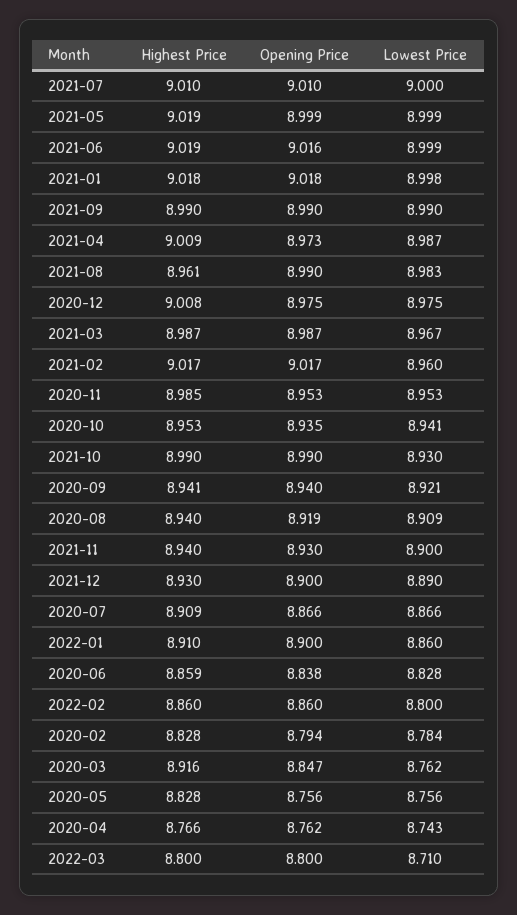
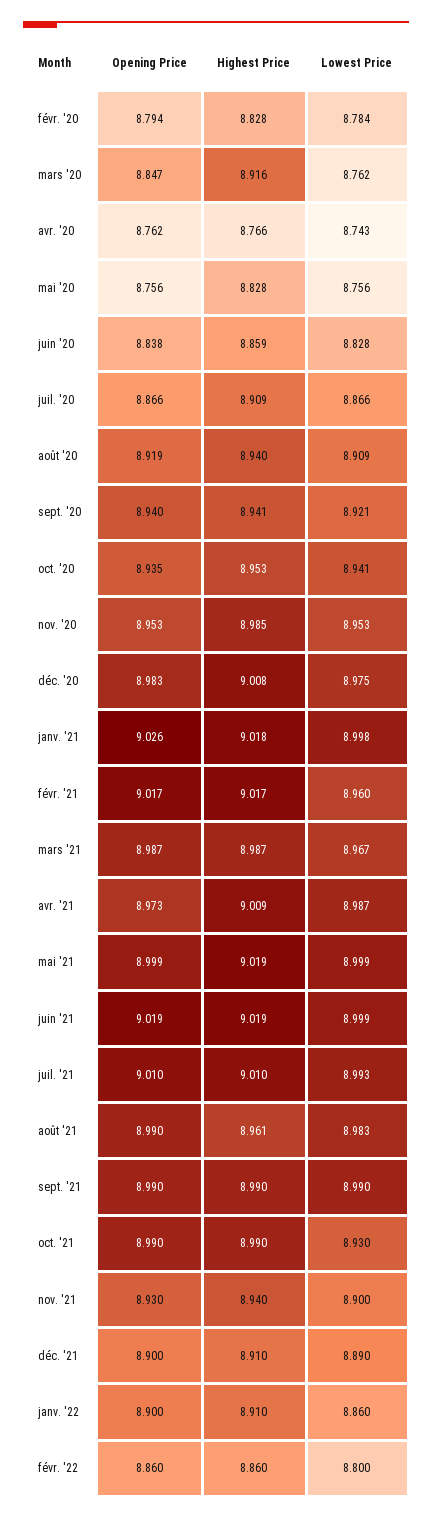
  {
    "Highest Price": {
      "2021-07": 9.01,
      "2021-05": 9.019,
      "2021-06": 9.019,
      "2021-01": 9.018,
      "2021-09": 8.99,
      "2021-04": 9.009,
      "2021-08": 8.961,
      "2020-12": 9.008,
      "2021-03": 8.987,
      "2021-02": 9.017,
      "2020-11": 8.985,
      "2020-10": 8.953,
      "2021-10": 8.99,
      "2020-09": 8.941,
      "2020-08": 8.94,
      "2021-11": 8.94,
-     "2021-12": 8.93,
+     "2021-12": 8.91,
      "2020-07": 8.909,
      "2022-01": 8.91,
      "2020-06": 8.859,
      "2022-02": 8.86,
      "2020-02": 8.828,
      "2020-03": 8.916,
      "2020-05": 8.828,
-     "2020-04": 8.766,
+     "2020-04": 8.766
-     "2022-03": 8.8
    },
    "Opening Price": {
      "2021-07": 9.01,
      "2021-05": 8.999,
-     "2021-06": 9.016,
+     "2021-06": 9.019,
-     "2021-01": 9.018,
+     "2021-01": 9.026,
      "2021-09": 8.99,
      "2021-04": 8.973,
      "2021-08": 8.99,
-     "2020-12": 8.975,
+     "2020-12": 8.983,
      "2021-03": 8.987,
      "2021-02": 9.017,
      "2020-11": 8.953,
      "2020-10": 8.935,
      "2021-10": 8.99,
      "2020-09": 8.94,
      "2020-08": 8.919,
      "2021-11": 8.93,
      "2021-12": 8.9,
      "2020-07": 8.866,
      "2022-01": 8.9,
      "2020-06": 8.838,
      "2022-02": 8.86,
      "2020-02": 8.794,
      "2020-03": 8.847,
      "2020-05": 8.756,
-     "2020-04": 8.762,
+     "2020-04": 8.762
-     "2022-03": 8.8
    },
    "Lowest Price": {
-     "2021-07": 9,
+     "2021-07": 8.993,
      "2021-05": 8.999,
      "2021-06": 8.999,
      "2021-01": 8.998,
      "2021-09": 8.99,
      "2021-04": 8.987,
      "2021-08": 8.983,
      "2020-12": 8.975,
      "2021-03": 8.967,
      "2021-02": 8.96,
      "2020-11": 8.953,
      "2020-10": 8.941,
      "2021-10": 8.93,
      "2020-09": 8.921,
      "2020-08": 8.909,
      "2021-11": 8.9,
      "2021-12": 8.89,
      "2020-07": 8.866,
      "2022-01": 8.86,
      "2020-06": 8.828,
      "2022-02": 8.8,
      "2020-02": 8.784,
      "2020-03": 8.762,
      "2020-05": 8.756,
-     "2020-04": 8.743,
+     "2020-04": 8.743
-     "2022-03": 8.71
    }
  }

